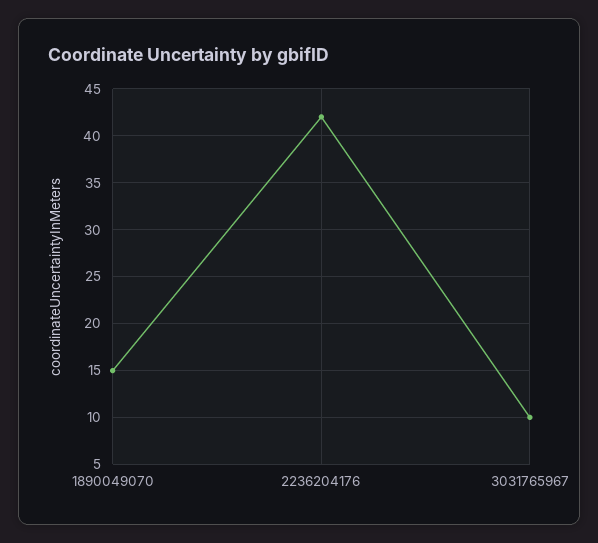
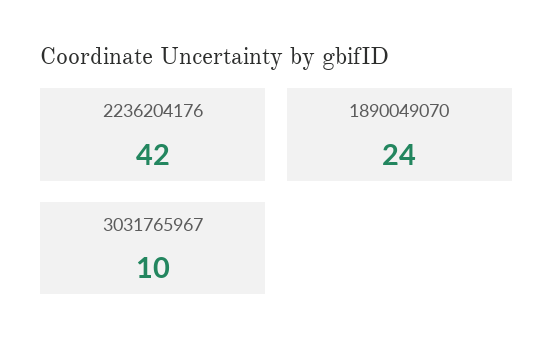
  {
-   "1890049070": 15,
+   "1890049070": 24,
    "2236204176": 42,
    "3031765967": 10
  }

